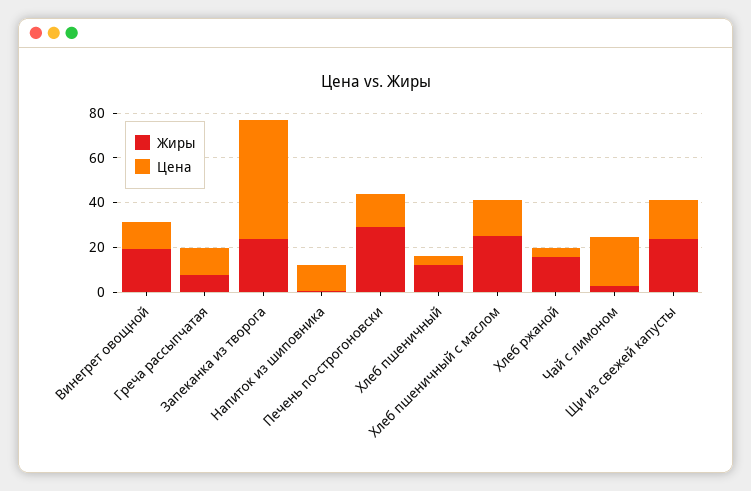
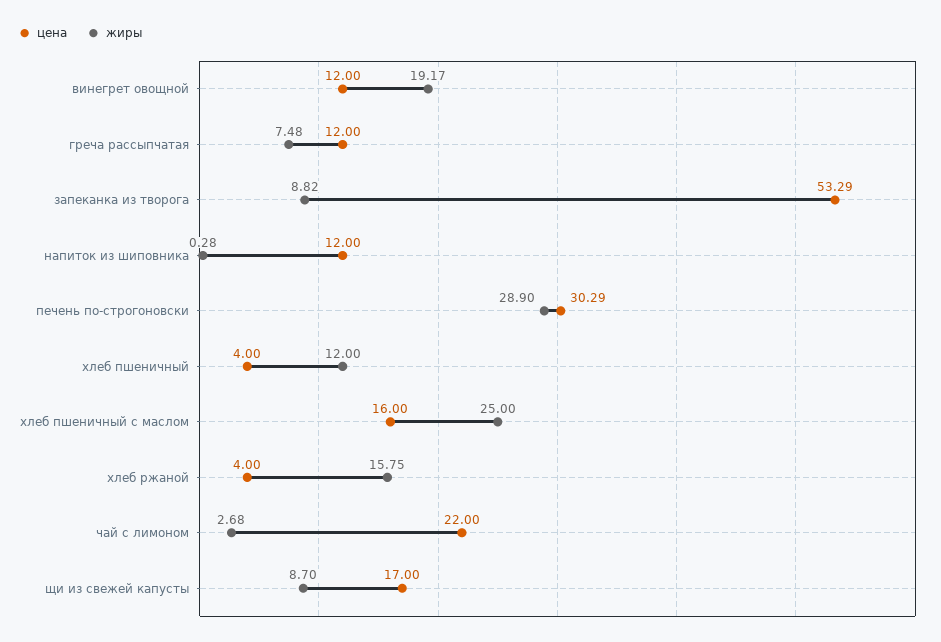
  {
    "Жиры": {
      "Винегрет овощной": 19.17,
      "Греча рассыпчатая": 7.48,
-     "Запеканка из творога": 25,
+     "Запеканка из творога": 8.82,
      "Напиток из шиповника": 0.28,
      "Печень по-строгоновски": 28.9,
      "Хлеб пшеничный": 12,
      "Хлеб пшеничный с маслом": 25,
      "Хлеб ржаной": 15.75,
      "Чай с лимоном": 2.68,
-     "Щи из свежей капусты": 25
+     "Щи из свежей капусты": 8.7
    },
    "Цена": {
      "Винегрет овощной": 12,
      "Греча рассыпчатая": 12,
      "Запеканка из творога": 53.29,
      "Напиток из шиповника": 12,
-     "Печень по-строгоновски": 15,
+     "Печень по-строгоновски": 30.29,
      "Хлеб пшеничный": 4,
      "Хлеб пшеничный с маслом": 16,
      "Хлеб ржаной": 4,
      "Чай с лимоном": 22,
      "Щи из свежей капусты": 17
    }
  }

